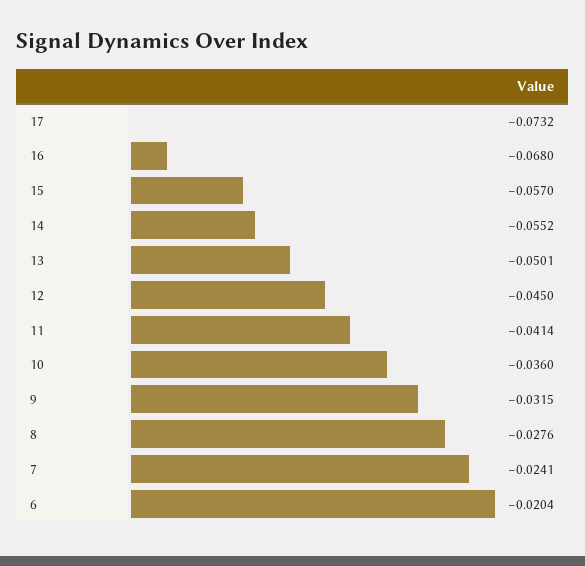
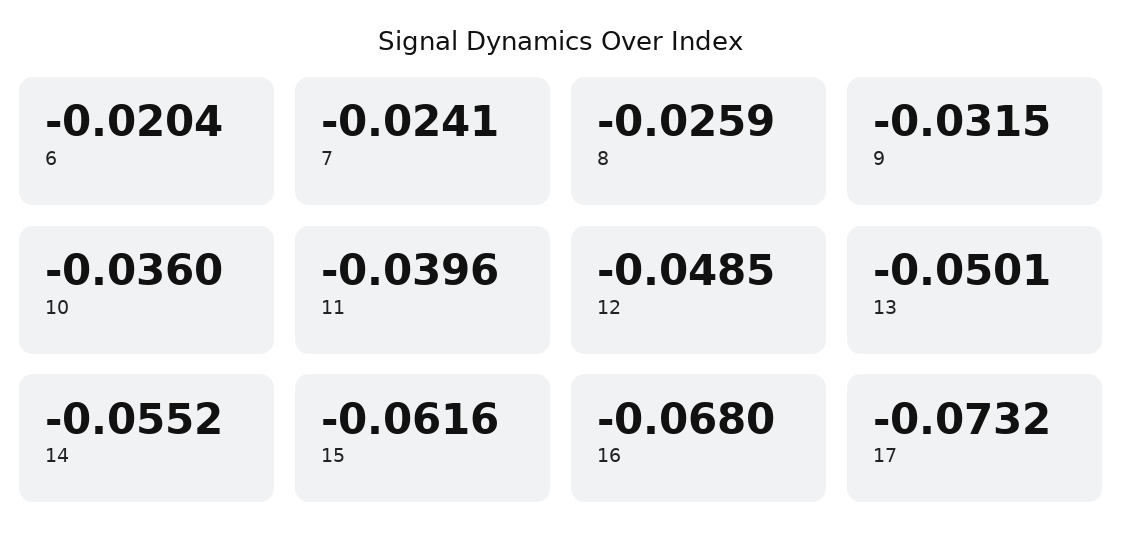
  {
    "17": -0.0732,
    "16": -0.068,
-   "15": -0.057,
+   "15": -0.0616,
    "14": -0.0552,
    "13": -0.0501,
-   "12": -0.045,
+   "12": -0.0485,
-   "11": -0.0414,
+   "11": -0.0396,
    "10": -0.036,
    "9": -0.0315,
-   "8": -0.0276,
+   "8": -0.0259,
    "7": -0.0241,
    "6": -0.0204
  }

